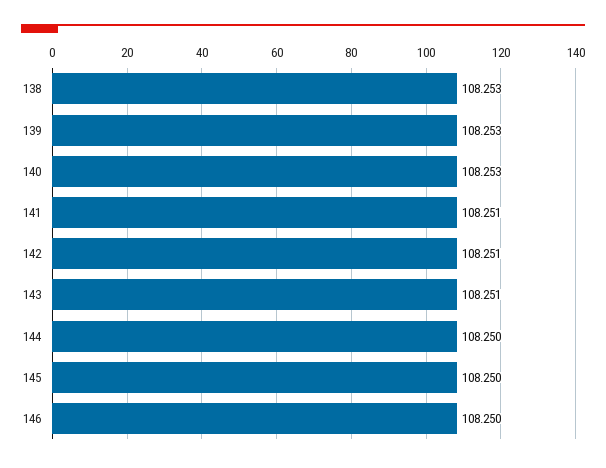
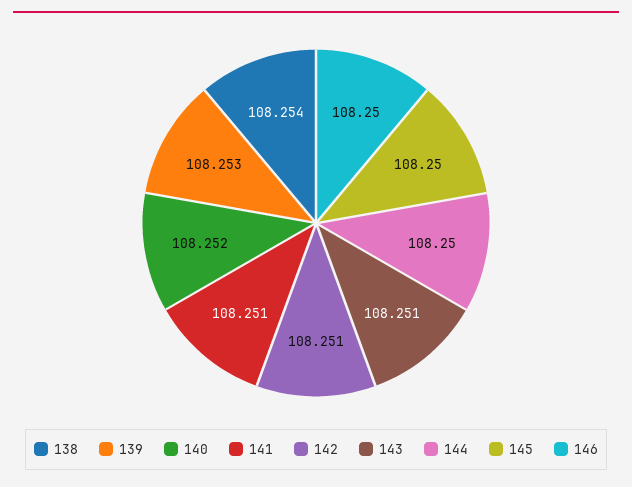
  {
-   "138": 108.253,
+   "138": 108.254,
    "139": 108.253,
-   "140": 108.253,
+   "140": 108.252,
    "141": 108.251,
    "142": 108.251,
    "143": 108.251,
    "144": 108.25,
    "145": 108.25,
    "146": 108.25
  }

